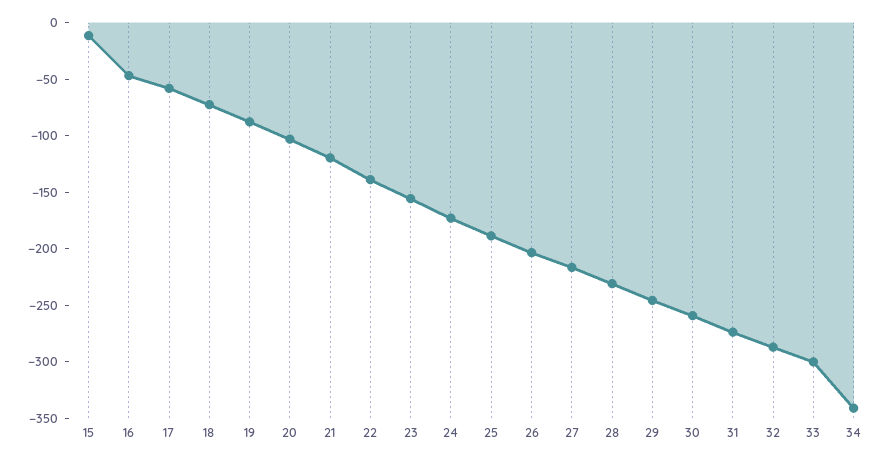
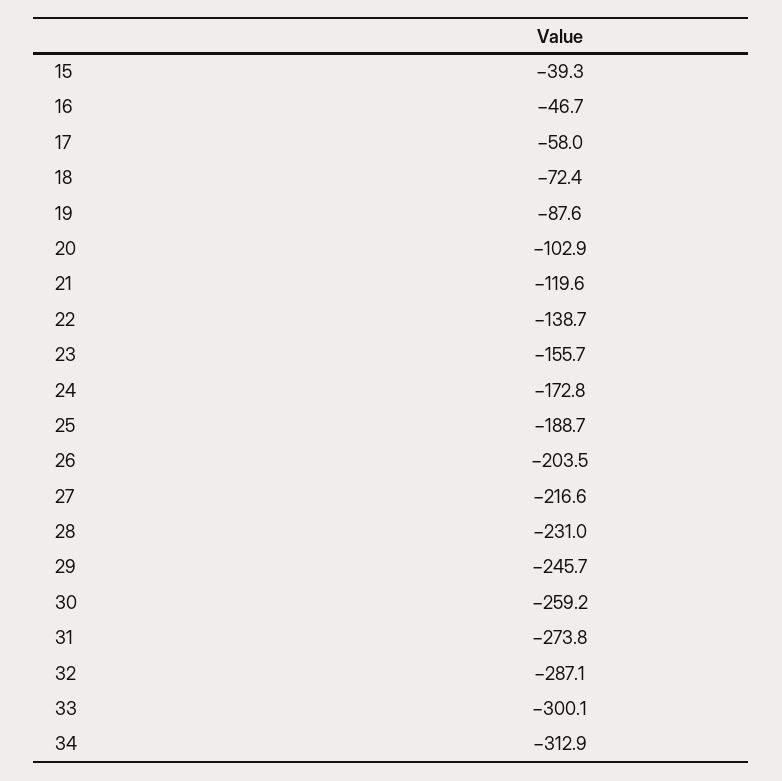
  {
-   "15": -10,
+   "15": -39.3,
    "16": -46.7,
    "17": -58,
    "18": -72.4,
    "19": -87.6,
    "20": -102.9,
    "21": -119.6,
    "22": -138.7,
    "23": -155.7,
    "24": -172.8,
    "25": -188.7,
    "26": -203.5,
    "27": -216.6,
    "28": -231,
    "29": -245.7,
    "30": -259.2,
    "31": -273.8,
    "32": -287.1,
    "33": -300.1,
-   "34": -340
+   "34": -312.9
  }

